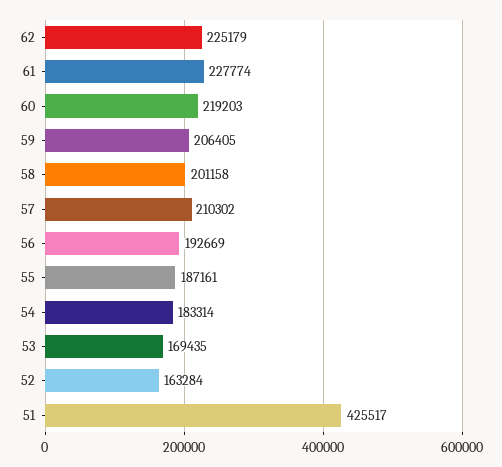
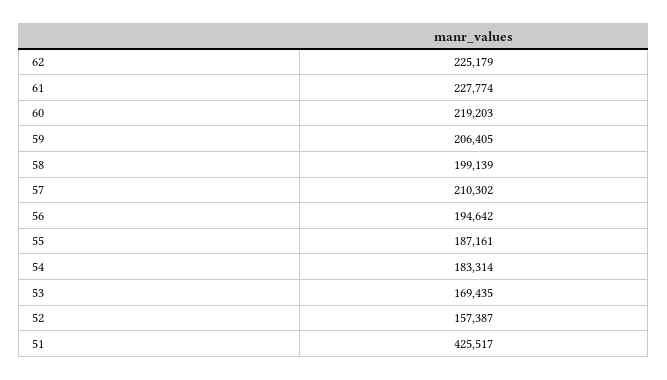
  {
    "62": 225179,
    "61": 227774,
    "60": 219203,
    "59": 206405,
-   "58": 201158,
+   "58": 199139,
    "57": 210302,
-   "56": 192669,
+   "56": 194642,
    "55": 187161,
    "54": 183314,
    "53": 169435,
-   "52": 163284,
+   "52": 157387,
    "51": 425517
  }

